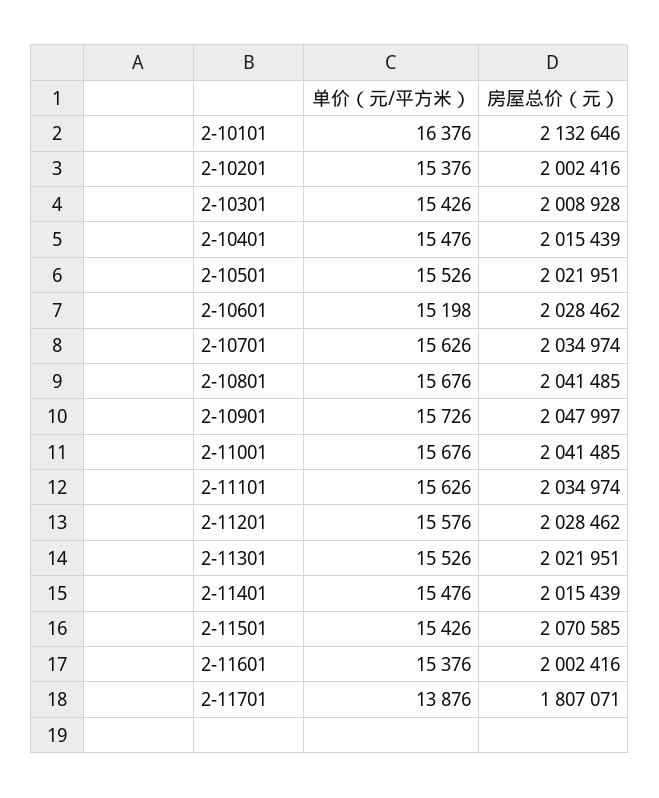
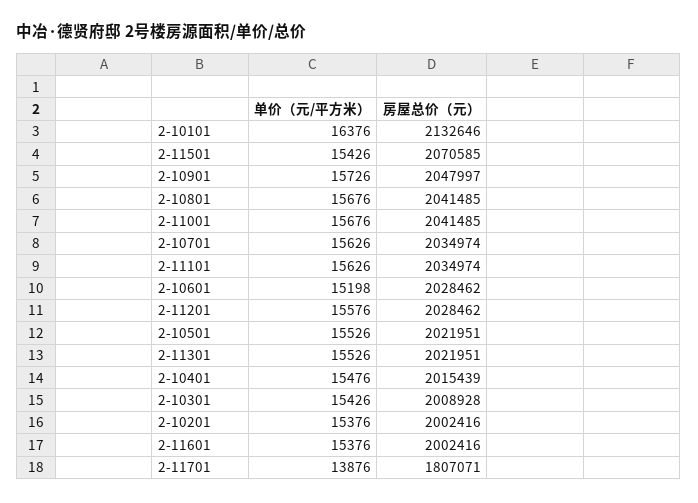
  {
    "单价（元/平方米）": {
      "2-10101": 16376,
      "2-10201": 15376,
      "2-10301": 15426,
      "2-10401": 15476,
      "2-10501": 15526,
      "2-10601": 15198,
      "2-10701": 15626,
      "2-10801": 15676,
      "2-10901": 15726,
      "2-11001": 15676,
      "2-11101": 15626,
      "2-11201": 15576,
      "2-11301": 15526,
-     "2-11401": 15476,
      "2-11501": 15426,
      "2-11601": 15376,
      "2-11701": 13876
    },
    "房屋总价（元）": {
      "2-10101": 2132646,
      "2-10201": 2002416,
      "2-10301": 2008928,
      "2-10401": 2015439,
      "2-10501": 2021951,
      "2-10601": 2028462,
      "2-10701": 2034974,
      "2-10801": 2041485,
      "2-10901": 2047997,
      "2-11001": 2041485,
      "2-11101": 2034974,
      "2-11201": 2028462,
      "2-11301": 2021951,
-     "2-11401": 2015439,
      "2-11501": 2070585,
      "2-11601": 2002416,
      "2-11701": 1807071
    }
  }

